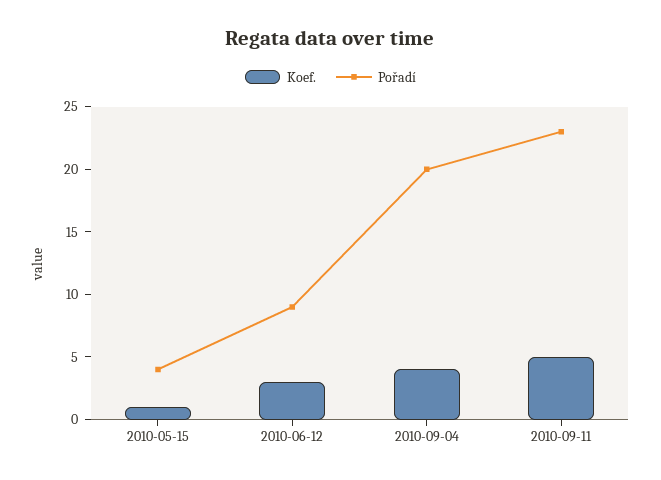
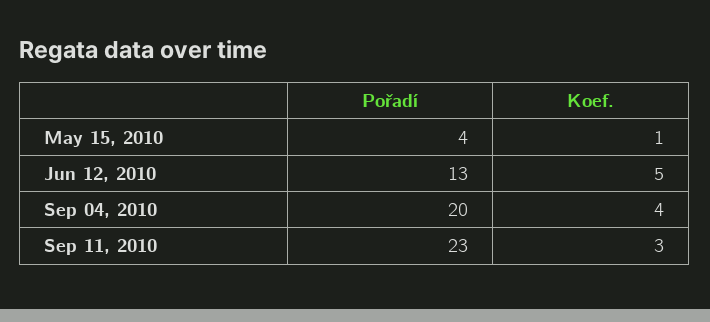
  {
    "Koef.": {
      "2010-05-15": 1,
-     "2010-06-12": 3,
+     "2010-06-12": 5,
      "2010-09-04": 4,
-     "2010-09-11": 5
+     "2010-09-11": 3
    },
    "Pořadí": {
      "2010-05-15": 4,
-     "2010-06-12": 9,
+     "2010-06-12": 13,
      "2010-09-04": 20,
      "2010-09-11": 23
    }
  }

